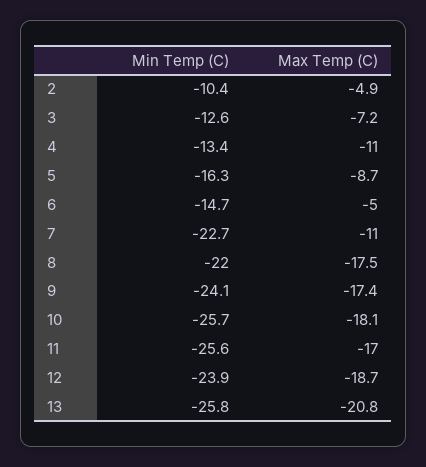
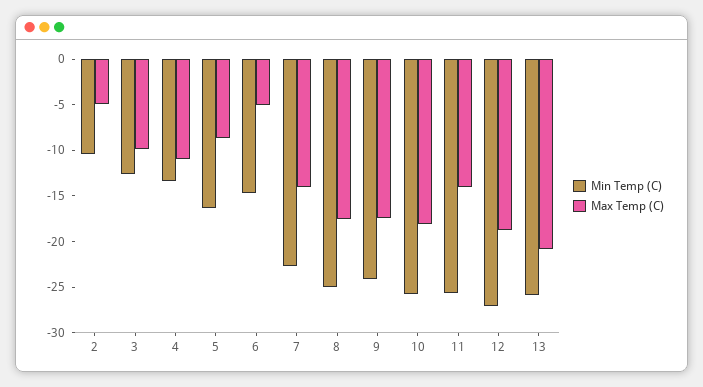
  {
    "Min Temp (C)": {
      "2": -10.4,
      "3": -12.6,
      "4": -13.4,
      "5": -16.3,
      "6": -14.7,
      "7": -22.7,
-     "8": -22,
+     "8": -25,
      "9": -24.1,
      "10": -25.7,
      "11": -25.6,
-     "12": -23.9,
+     "12": -27,
      "13": -25.8
    },
    "Max Temp (C)": {
      "2": -4.9,
-     "3": -7.2,
+     "3": -10,
      "4": -11,
      "5": -8.7,
      "6": -5,
-     "7": -11,
+     "7": -14,
      "8": -17.5,
      "9": -17.4,
      "10": -18.1,
-     "11": -17,
+     "11": -14,
      "12": -18.7,
      "13": -20.8
    }
  }

